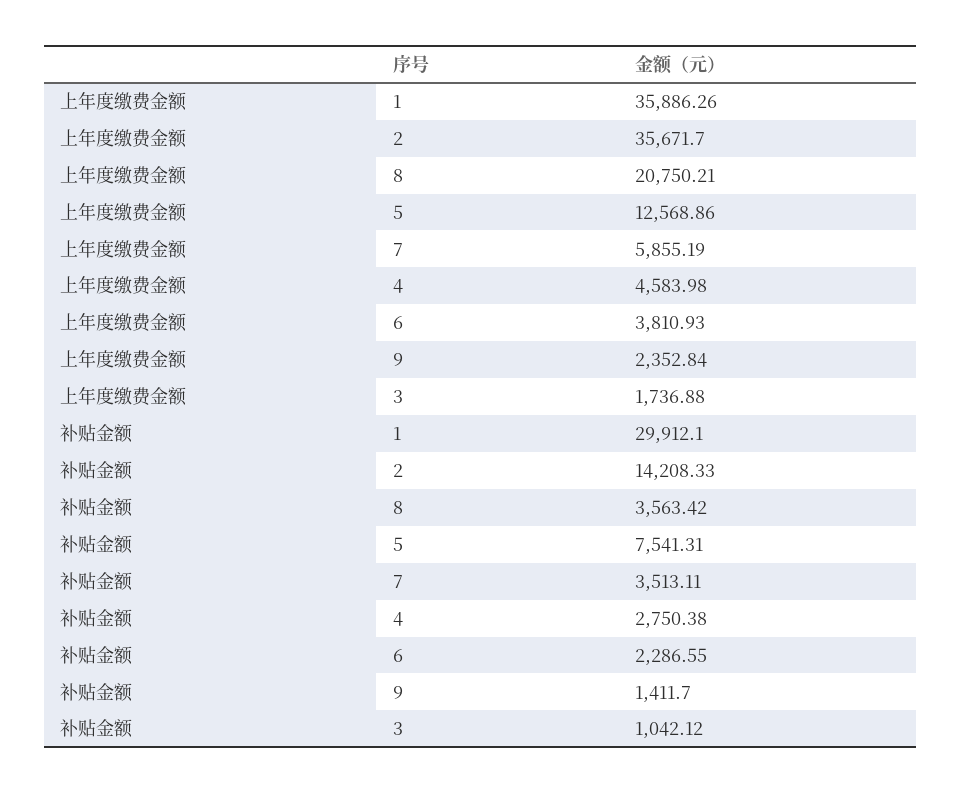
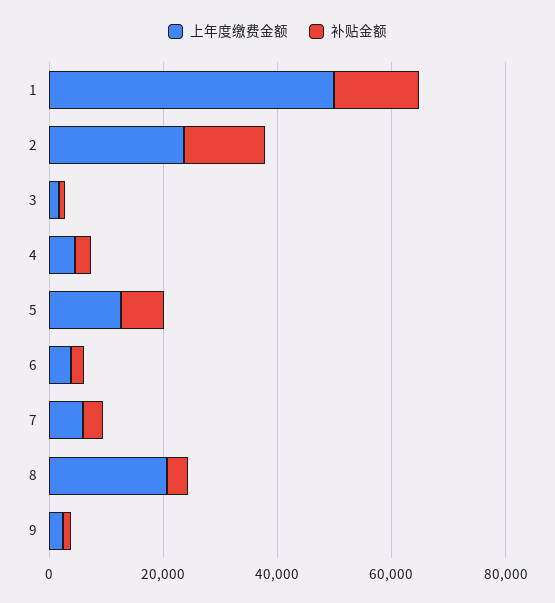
  {
    "上年度缴费金额": {
-     "1": 35886.26,
+     "1": 50000,
-     "2": 35671.7,
+     "2": 25000,
      "8": 20750.21,
      "5": 12568.86,
      "7": 5855.19,
      "4": 4583.98,
      "6": 3810.93,
      "9": 2352.84,
      "3": 1736.88
    },
    "补贴金额": {
-     "1": 29912.1,
+     "1": 15000,
      "2": 14208.33,
      "8": 3563.42,
      "5": 7541.31,
      "7": 3513.11,
      "4": 2750.38,
      "6": 2286.55,
      "9": 1411.7,
      "3": 1042.12
    }
  }

